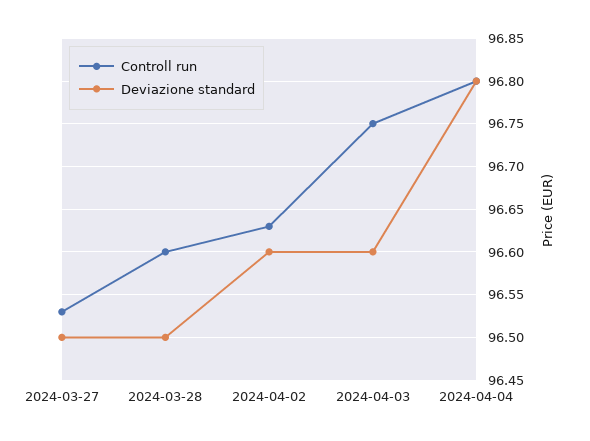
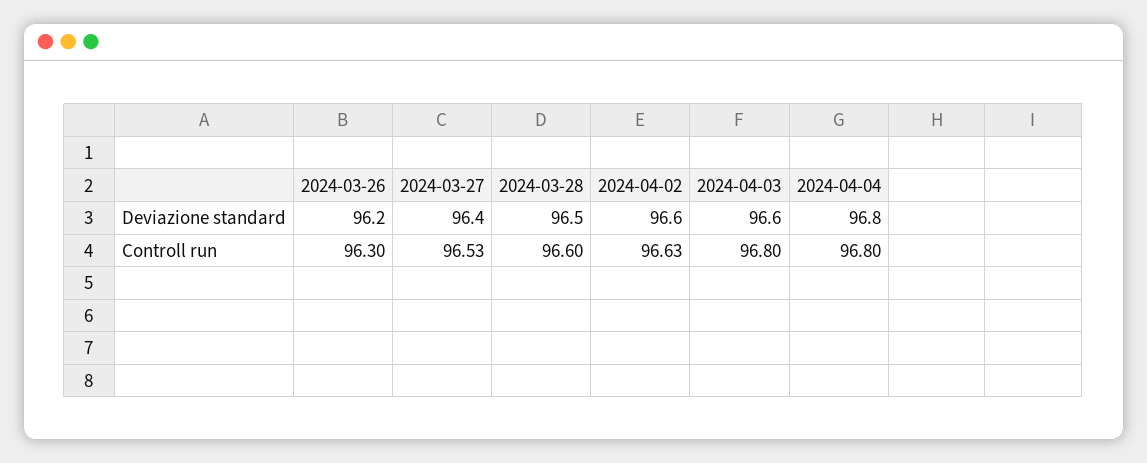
  {
    "Controll run": {
      "2024-03-27": 96.53,
      "2024-03-28": 96.6,
      "2024-04-02": 96.63,
-     "2024-04-03": 96.75,
+     "2024-04-03": 96.8,
-     "2024-04-04": 96.8
+     "2024-04-04": 96.8,
+     "2024-03-26": 96.3
    },
    "Deviazione standard": {
-     "2024-03-27": 96.5,
+     "2024-03-27": 96.4,
      "2024-03-28": 96.5,
      "2024-04-02": 96.6,
      "2024-04-03": 96.6,
-     "2024-04-04": 96.8
+     "2024-04-04": 96.8,
+     "2024-03-26": 96.2
    }
  }

